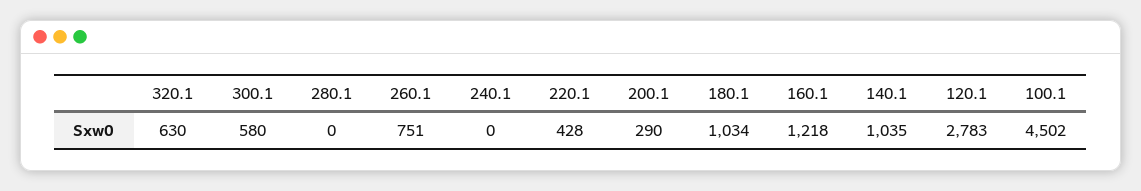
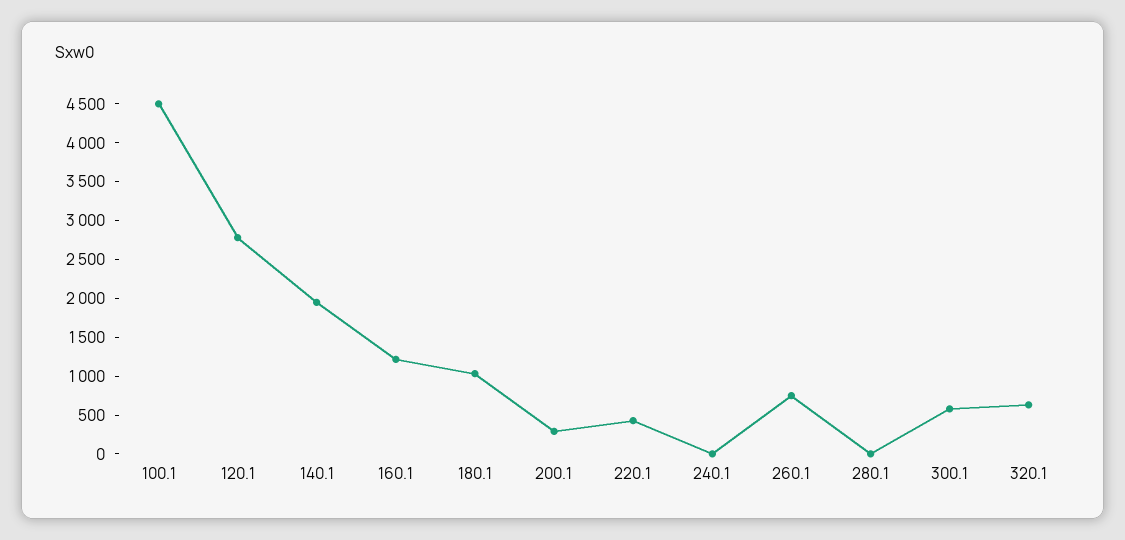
  {
    "320.1": 630,
    "300.1": 580,
    "280.1": 0,
    "260.1": 751,
    "240.1": 0,
    "220.1": 428,
    "200.1": 290,
    "180.1": 1034,
    "160.1": 1218,
-   "140.1": 1035,
+   "140.1": 2000,
    "120.1": 2783,
    "100.1": 4502
  }

